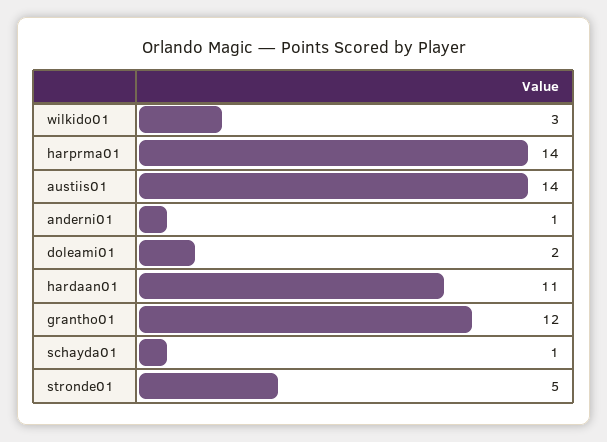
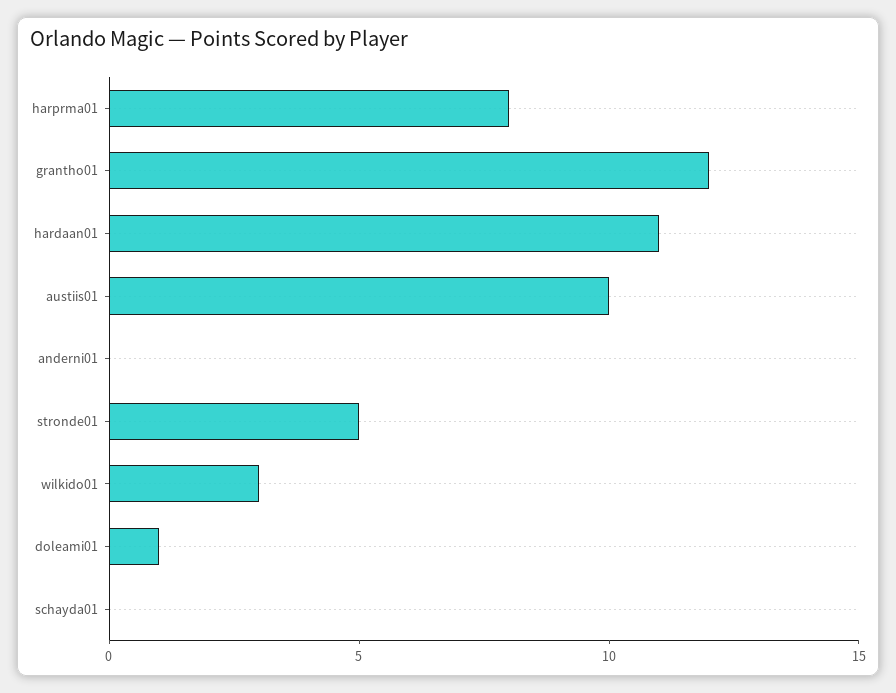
  {
    "wilkido01": 3,
-   "harprma01": 14,
+   "harprma01": 8,
-   "austiis01": 14,
+   "austiis01": 10,
-   "anderni01": 1,
+   "anderni01": 0,
-   "doleami01": 2,
+   "doleami01": 1,
    "hardaan01": 11,
    "grantho01": 12,
-   "schayda01": 1,
+   "schayda01": 0,
    "stronde01": 5
  }

